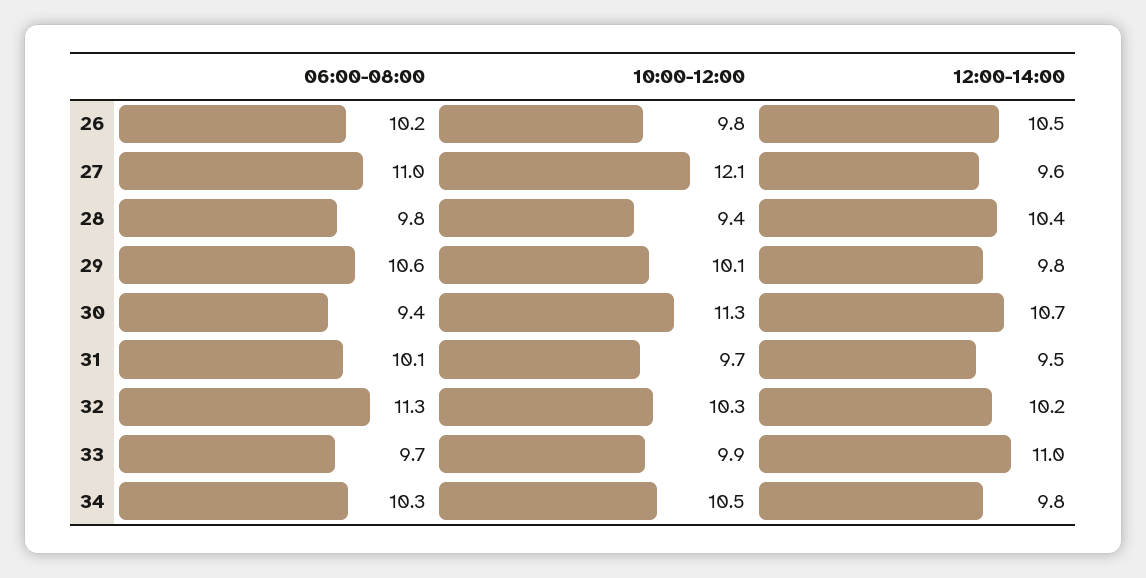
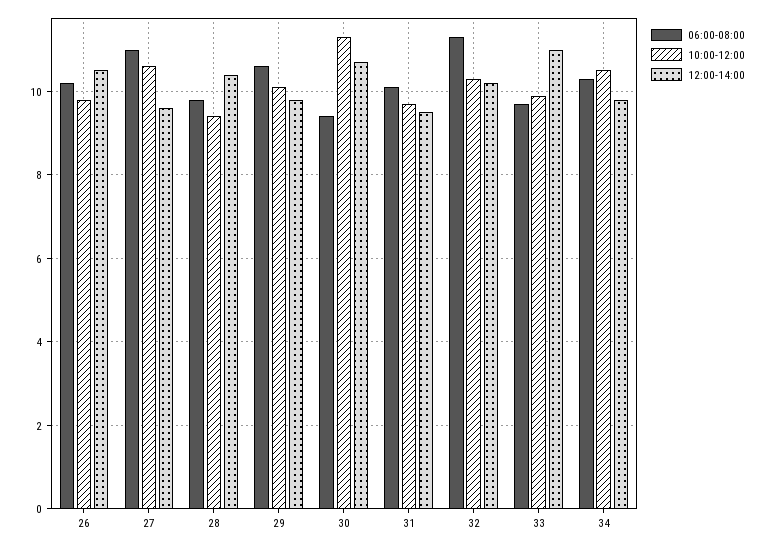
  {
    "06:00-08:00": {
      "26": 10.2,
      "27": 11,
      "28": 9.8,
      "29": 10.6,
      "30": 9.4,
      "31": 10.1,
      "32": 11.3,
      "33": 9.7,
      "34": 10.3
    },
    "10:00-12:00": {
      "26": 9.8,
-     "27": 12.1,
+     "27": 10.5,
      "28": 9.4,
      "29": 10.1,
      "30": 11.3,
      "31": 9.7,
      "32": 10.3,
      "33": 9.9,
      "34": 10.5
    },
    "12:00-14:00": {
      "26": 10.5,
      "27": 9.6,
      "28": 10.4,
      "29": 9.8,
      "30": 10.7,
      "31": 9.5,
      "32": 10.2,
      "33": 11,
      "34": 9.8
    }
  }

